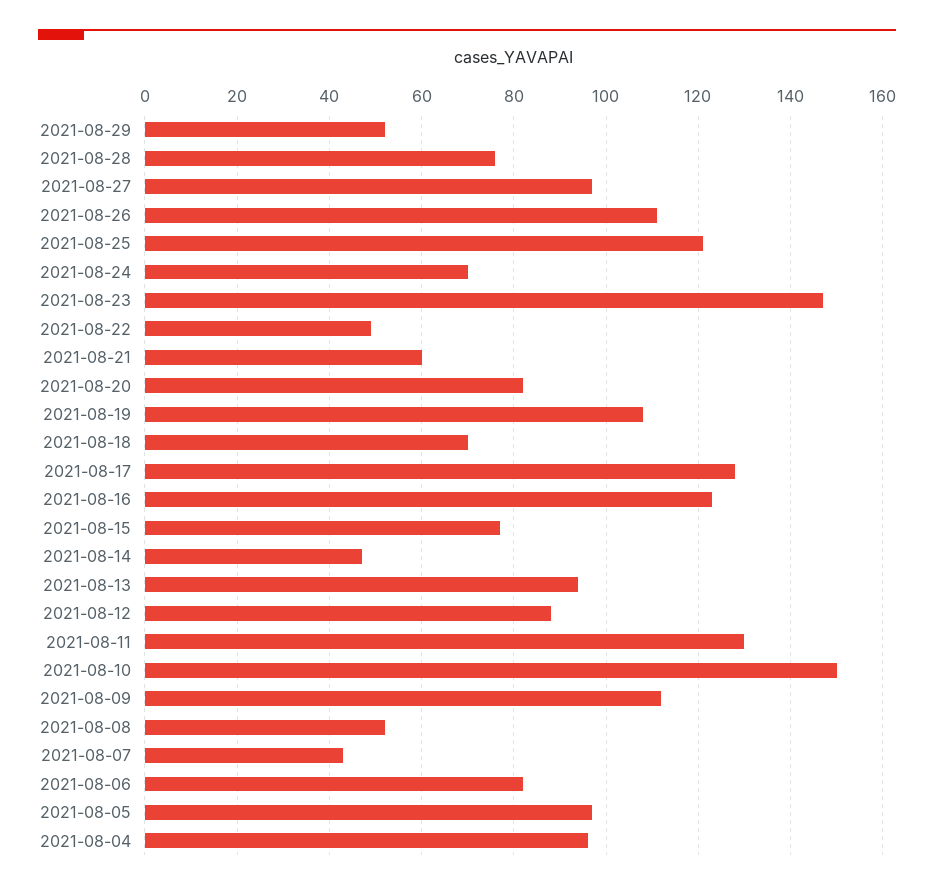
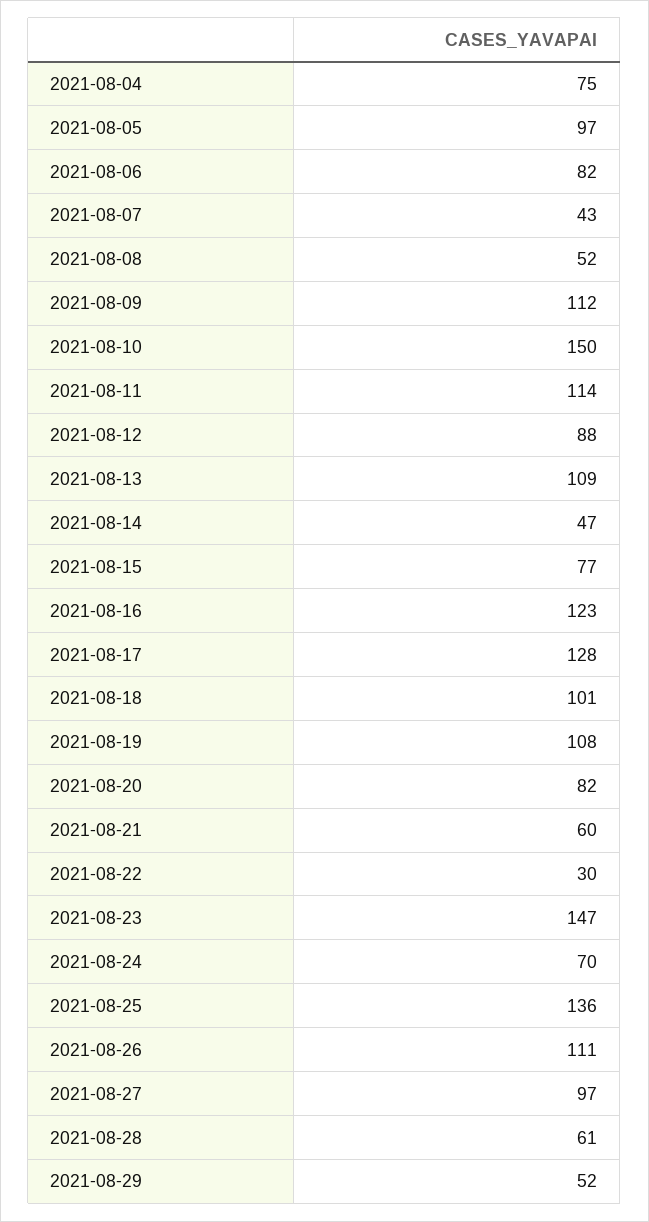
  {
    "2021-08-29": 52,
-   "2021-08-28": 75,
+   "2021-08-28": 61,
    "2021-08-27": 97,
    "2021-08-26": 111,
-   "2021-08-25": 120,
+   "2021-08-25": 136,
    "2021-08-24": 70,
    "2021-08-23": 147,
-   "2021-08-22": 50,
+   "2021-08-22": 30,
    "2021-08-21": 60,
    "2021-08-20": 82,
    "2021-08-19": 108,
-   "2021-08-18": 70,
+   "2021-08-18": 101,
    "2021-08-17": 128,
    "2021-08-16": 123,
    "2021-08-15": 77,
    "2021-08-14": 47,
-   "2021-08-13": 95,
+   "2021-08-13": 109,
    "2021-08-12": 88,
-   "2021-08-11": 130,
+   "2021-08-11": 114,
    "2021-08-10": 150,
    "2021-08-09": 112,
    "2021-08-08": 52,
    "2021-08-07": 43,
    "2021-08-06": 82,
    "2021-08-05": 97,
-   "2021-08-04": 95
+   "2021-08-04": 75
  }

